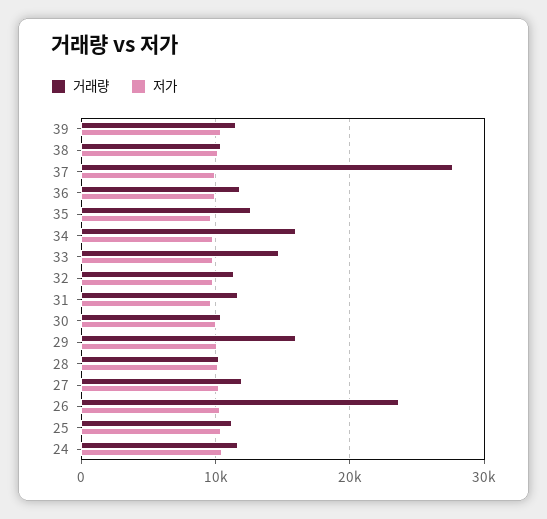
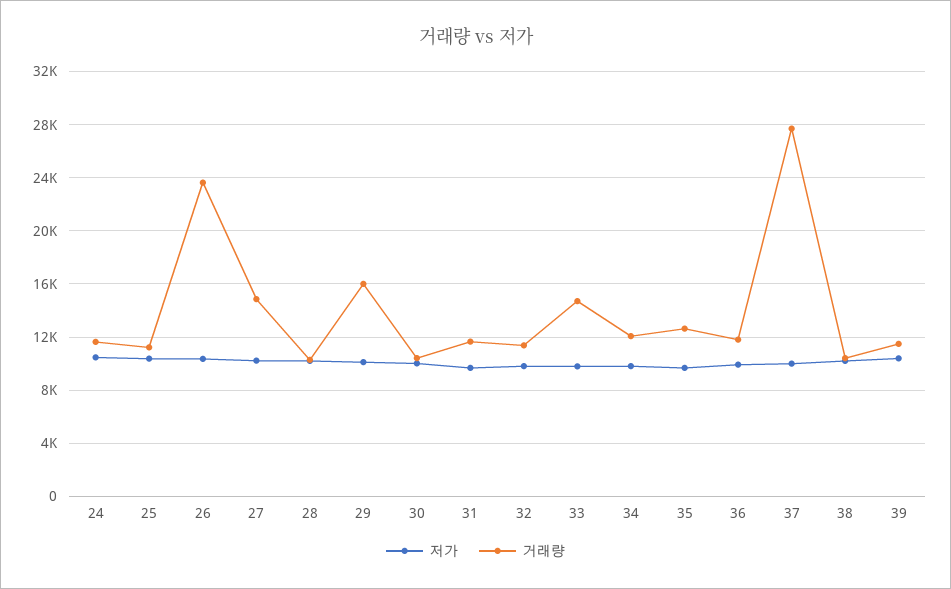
  {
    "거래량": {
      "39": 11500,
      "38": 10500,
      "37": 27500,
      "36": 12000,
      "35": 12500,
-     "34": 16000,
+     "34": 12000,
      "33": 14500,
      "32": 11500,
      "31": 11500,
      "30": 10500,
      "29": 16000,
      "28": 10500,
-     "27": 12000,
+     "27": 15000,
      "26": 23500,
      "25": 11000,
      "24": 11500
    },
    "저가": {
      "39": 10500,
      "38": 10000,
      "37": 10000,
      "36": 10000,
      "35": 9500,
      "34": 10000,
      "33": 10000,
      "32": 10000,
      "31": 9500,
      "30": 10000,
      "29": 10000,
      "28": 10000,
      "27": 10000,
      "26": 10500,
      "25": 10500,
      "24": 10500
    }
  }

